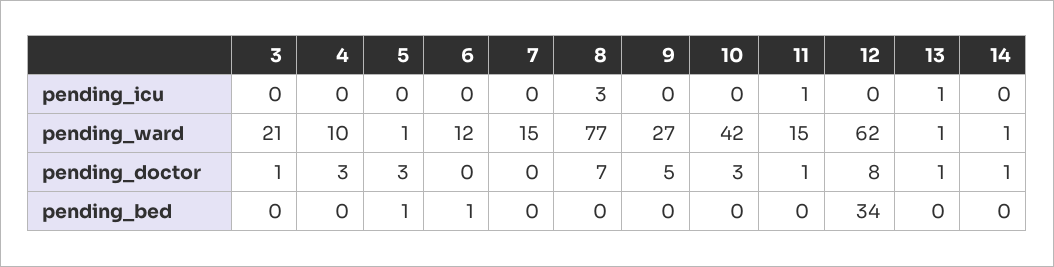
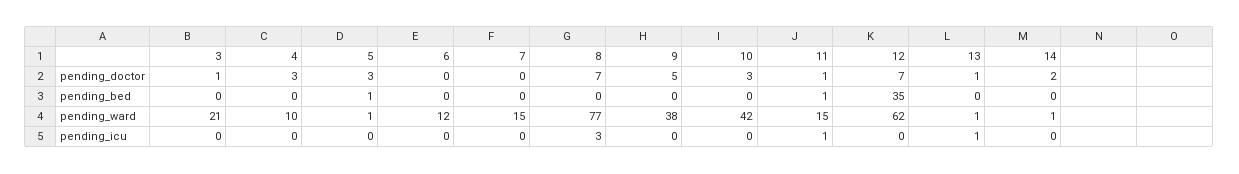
  {
    "3": {
      "pending_icu": 0,
      "pending_ward": 21,
      "pending_doctor": 1,
      "pending_bed": 0
    },
    "4": {
      "pending_icu": 0,
      "pending_ward": 10,
      "pending_doctor": 3,
      "pending_bed": 0
    },
    "5": {
      "pending_icu": 0,
      "pending_ward": 1,
      "pending_doctor": 3,
      "pending_bed": 1
    },
    "6": {
      "pending_icu": 0,
      "pending_ward": 12,
      "pending_doctor": 0,
-     "pending_bed": 1
+     "pending_bed": 0
    },
    "7": {
      "pending_icu": 0,
      "pending_ward": 15,
      "pending_doctor": 0,
      "pending_bed": 0
    },
    "8": {
      "pending_icu": 3,
      "pending_ward": 77,
      "pending_doctor": 7,
      "pending_bed": 0
    },
    "9": {
      "pending_icu": 0,
-     "pending_ward": 27,
+     "pending_ward": 38,
      "pending_doctor": 5,
      "pending_bed": 0
    },
    "10": {
      "pending_icu": 0,
      "pending_ward": 42,
      "pending_doctor": 3,
      "pending_bed": 0
    },
    "11": {
      "pending_icu": 1,
      "pending_ward": 15,
      "pending_doctor": 1,
-     "pending_bed": 0
+     "pending_bed": 1
    },
    "12": {
      "pending_icu": 0,
      "pending_ward": 62,
-     "pending_doctor": 8,
+     "pending_doctor": 7,
-     "pending_bed": 34
+     "pending_bed": 35
    },
    "13": {
      "pending_icu": 1,
      "pending_ward": 1,
      "pending_doctor": 1,
      "pending_bed": 0
    },
    "14": {
      "pending_icu": 0,
      "pending_ward": 1,
-     "pending_doctor": 1,
+     "pending_doctor": 2,
      "pending_bed": 0
    }
  }

